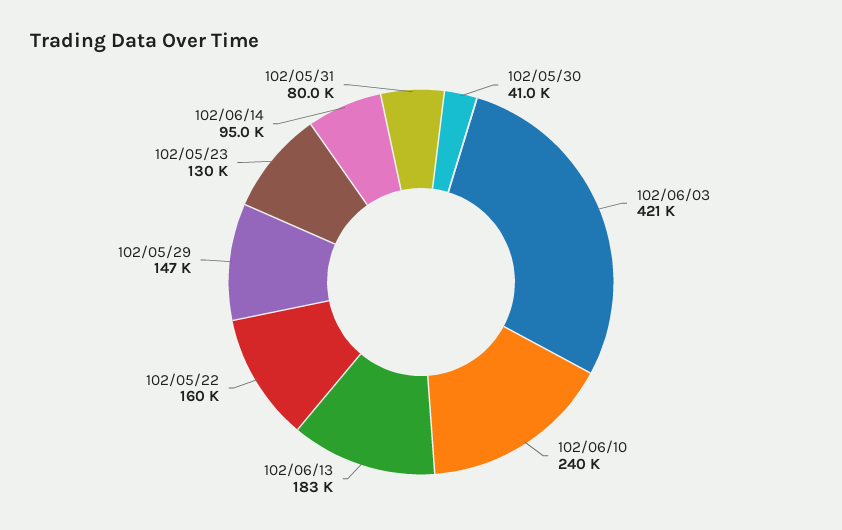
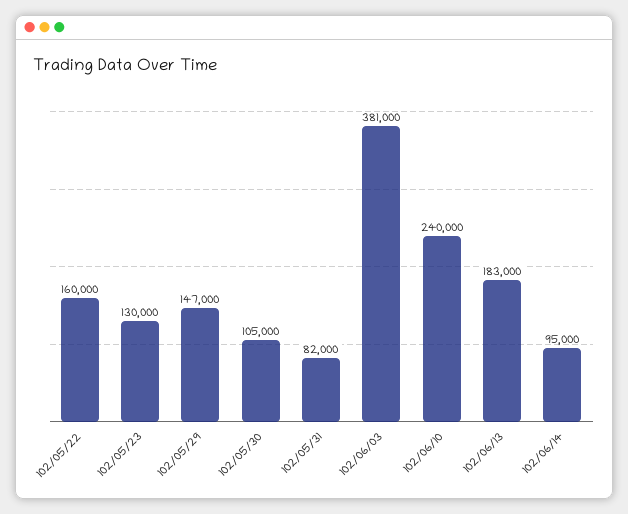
  {
-   "102/05/30": 41000,
+   "102/05/30": 105000,
-   "102/06/03": 421000,
+   "102/06/03": 381000,
    "102/06/10": 240000,
    "102/06/13": 183000,
    "102/05/22": 160000,
    "102/05/29": 147000,
    "102/05/23": 130000,
    "102/06/14": 95000,
-   "102/05/31": 80000
+   "102/05/31": 82000
  }

